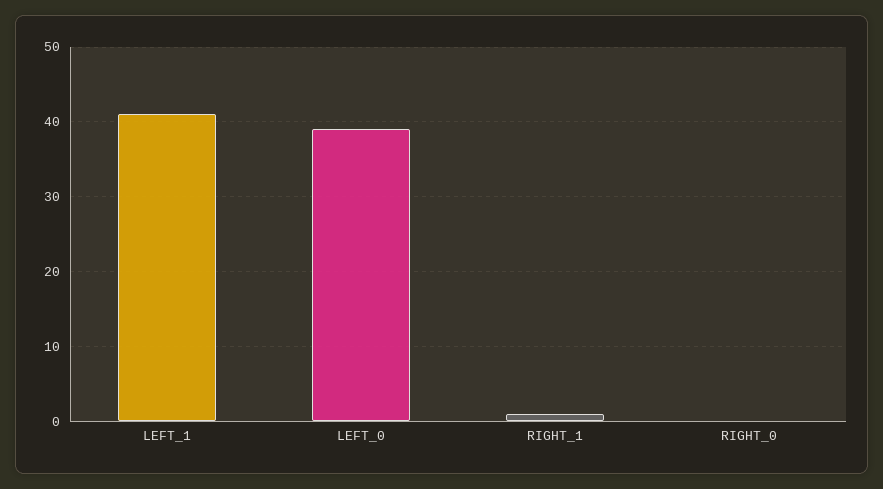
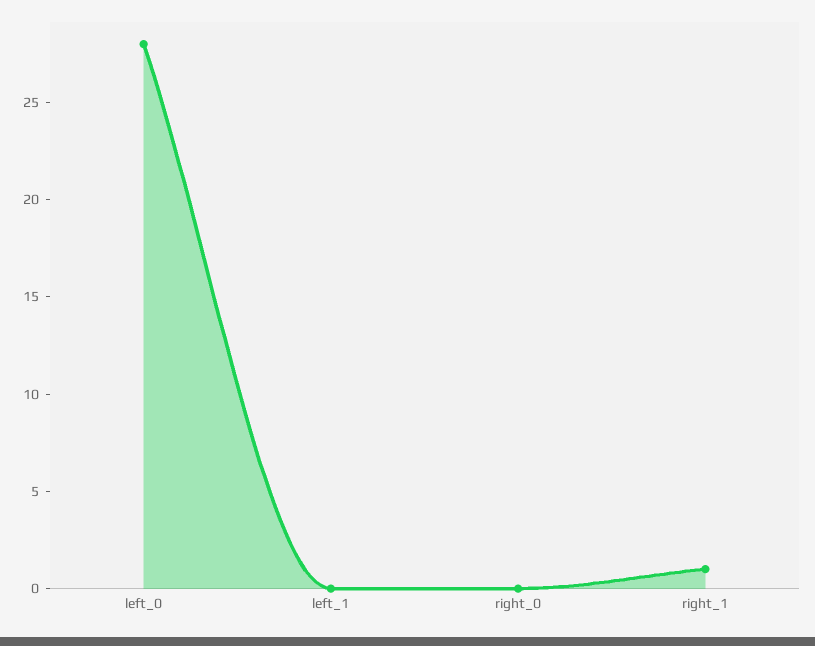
  {
-   "LEFT_1": 41,
+   "LEFT_1": 0,
-   "LEFT_0": 39,
+   "LEFT_0": 28,
    "RIGHT_1": 1,
    "RIGHT_0": 0
  }

